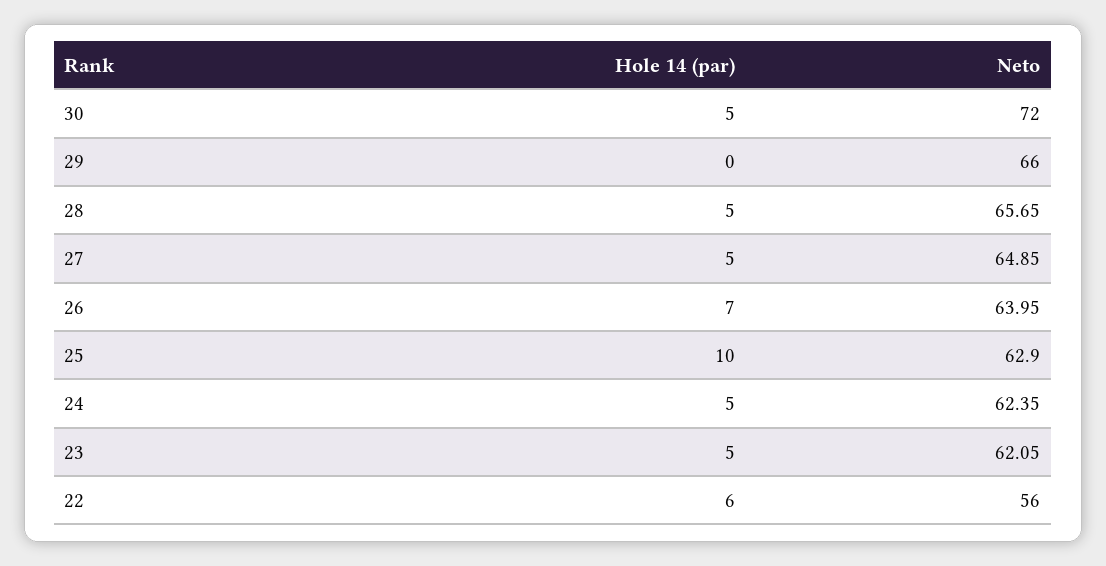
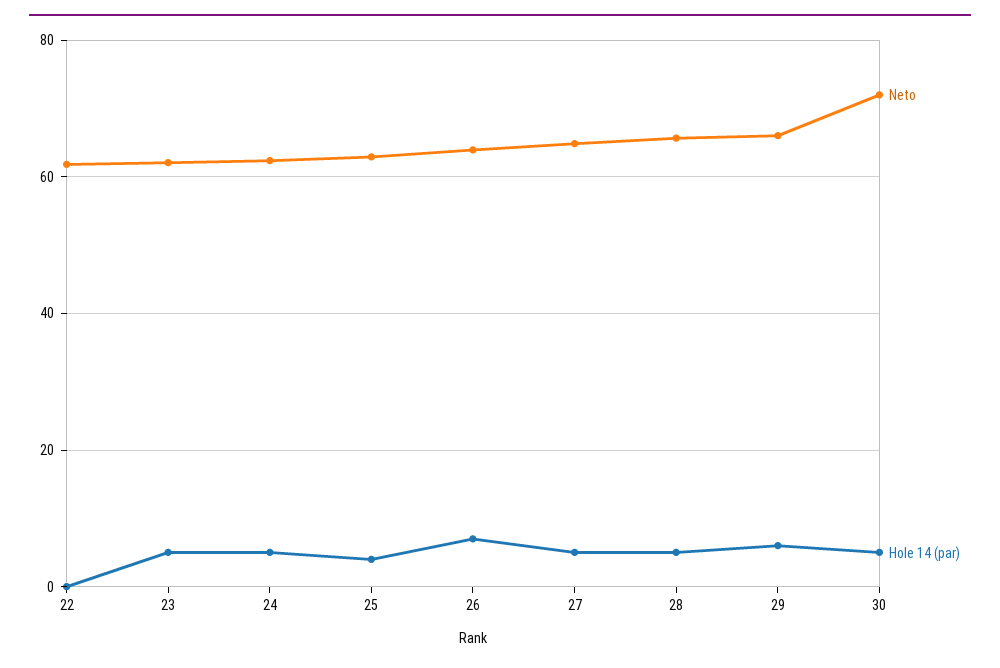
  {
    "Hole 14 (par)": {
      "30": 5,
-     "29": 0,
+     "29": 6,
      "28": 5,
      "27": 5,
      "26": 7,
-     "25": 10,
+     "25": 4,
      "24": 5,
      "23": 5,
-     "22": 6
+     "22": 0
    },
    "Neto": {
      "30": 72,
      "29": 66,
      "28": 65.65,
      "27": 64.85,
      "26": 63.95,
      "25": 62.9,
      "24": 62.35,
      "23": 62.05,
-     "22": 56
+     "22": 62
    }
  }

